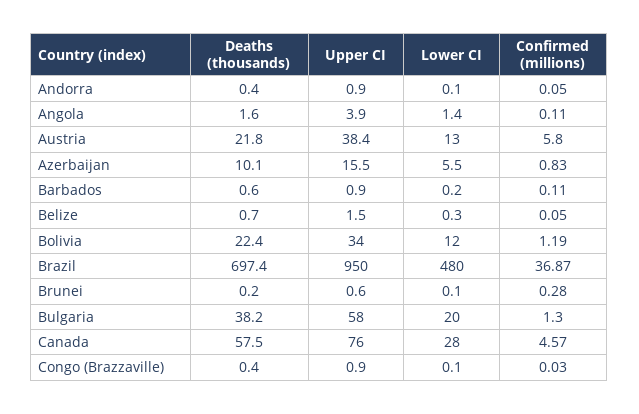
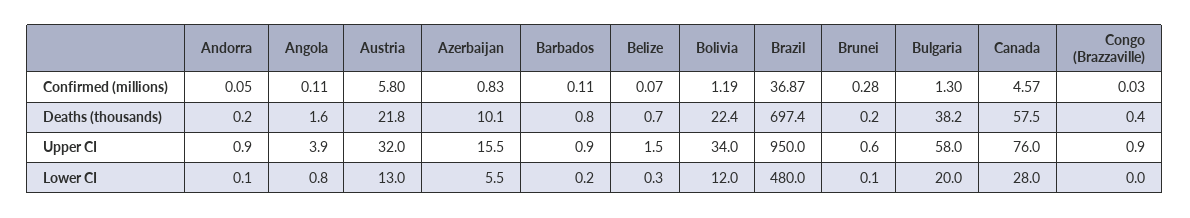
  {
    "Deaths (thousands)": {
-     "Andorra": 0.4,
+     "Andorra": 0.2,
      "Angola": 1.6,
      "Austria": 21.8,
      "Azerbaijan": 10.1,
-     "Barbados": 0.6,
+     "Barbados": 0.8,
      "Belize": 0.7,
      "Bolivia": 22.4,
      "Brazil": 697.4,
      "Brunei": 0.2,
      "Bulgaria": 38.2,
      "Canada": 57.5,
      "Congo (Brazzaville)": 0.4
    },
    "Upper CI": {
      "Andorra": 0.9,
      "Angola": 3.9,
-     "Austria": 38.4,
+     "Austria": 32,
      "Azerbaijan": 15.5,
      "Barbados": 0.9,
      "Belize": 1.5,
      "Bolivia": 34,
      "Brazil": 950,
      "Brunei": 0.6,
      "Bulgaria": 58,
      "Canada": 76,
      "Congo (Brazzaville)": 0.9
    },
    "Lower CI": {
      "Andorra": 0.1,
-     "Angola": 1.4,
+     "Angola": 0.8,
      "Austria": 13,
      "Azerbaijan": 5.5,
      "Barbados": 0.2,
      "Belize": 0.3,
      "Bolivia": 12,
      "Brazil": 480,
      "Brunei": 0.1,
      "Bulgaria": 20,
      "Canada": 28,
-     "Congo (Brazzaville)": 0.1
+     "Congo (Brazzaville)": 0
    },
    "Confirmed (millions)": {
      "Andorra": 0.05,
      "Angola": 0.11,
      "Austria": 5.8,
      "Azerbaijan": 0.83,
      "Barbados": 0.11,
-     "Belize": 0.05,
+     "Belize": 0.07,
      "Bolivia": 1.19,
      "Brazil": 36.87,
      "Brunei": 0.28,
      "Bulgaria": 1.3,
      "Canada": 4.57,
      "Congo (Brazzaville)": 0.03
    }
  }

